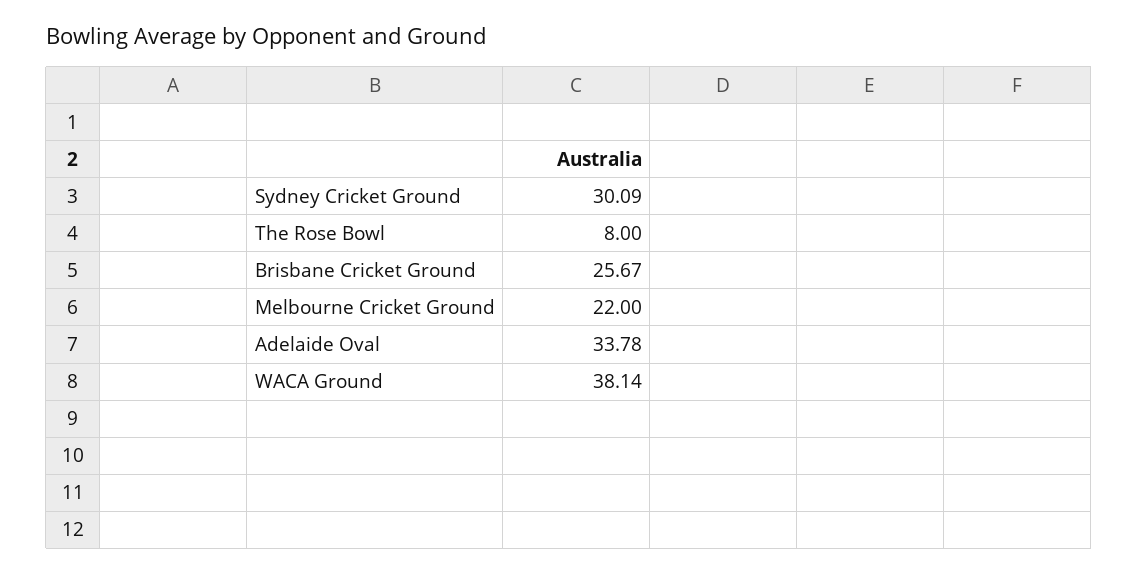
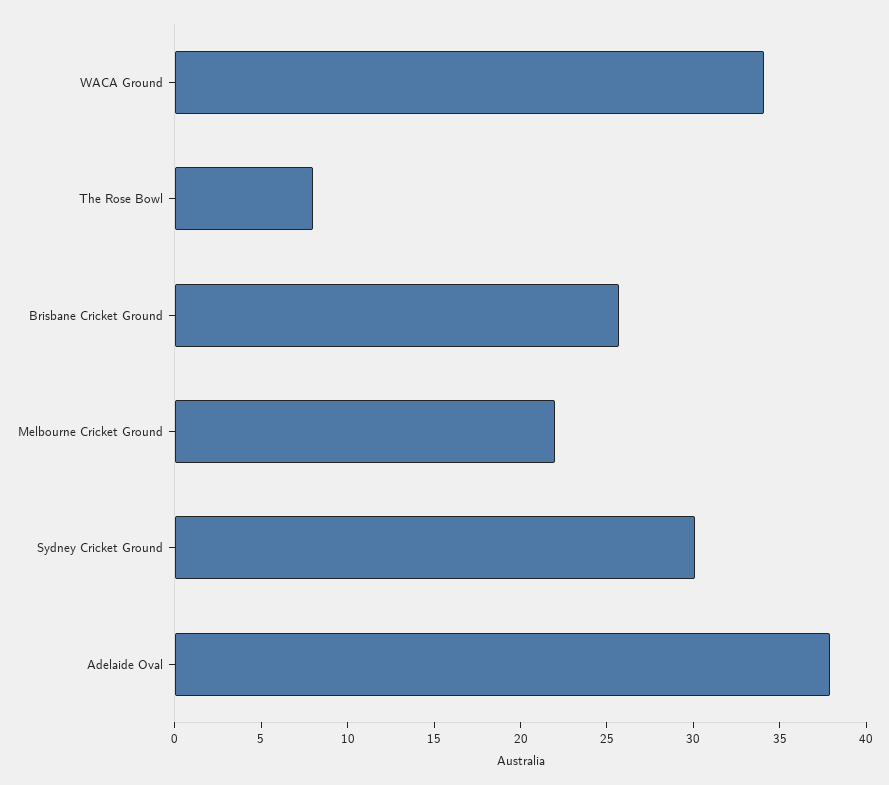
  {
    "Sydney Cricket Ground": 30.09,
    "The Rose Bowl": 8,
    "Brisbane Cricket Ground": 25.67,
    "Melbourne Cricket Ground": 22,
-   "Adelaide Oval": 33.78,
+   "Adelaide Oval": 38,
-   "WACA Ground": 38.14
+   "WACA Ground": 34
  }

